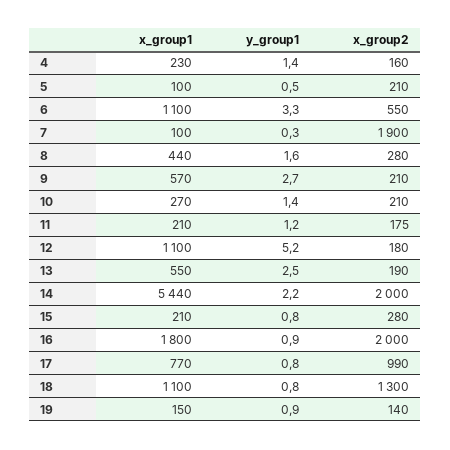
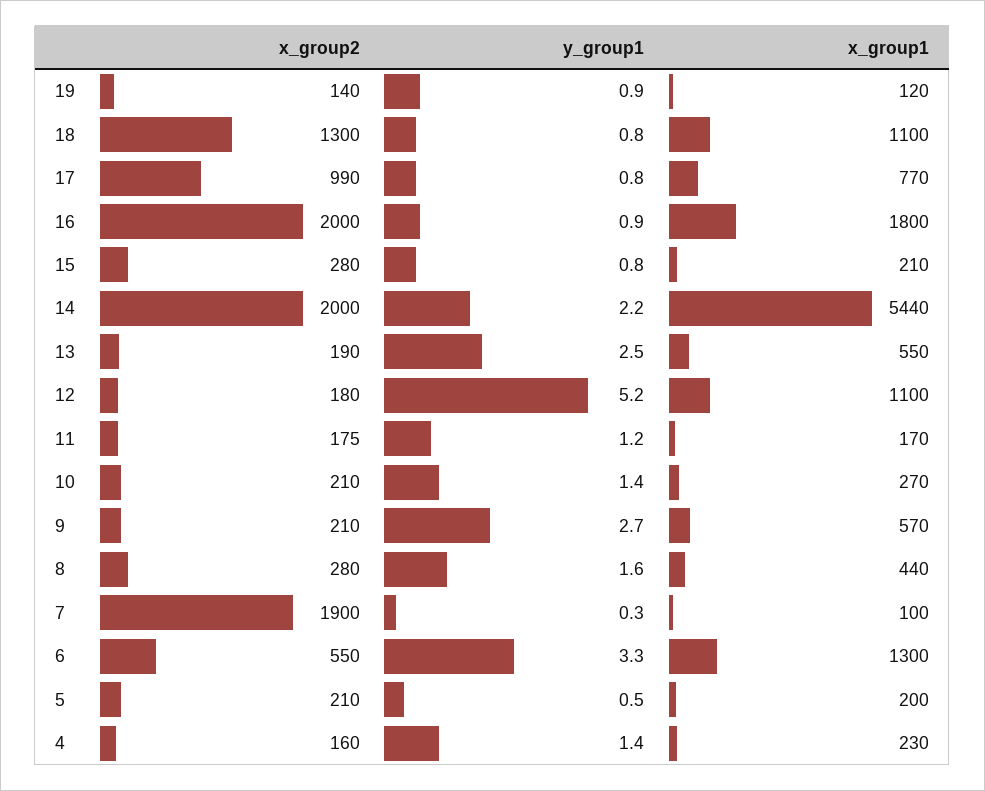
  {
    "x_group1": {
      "4": 230,
-     "5": 100,
+     "5": 200,
-     "6": 1100,
+     "6": 1300,
      "7": 100,
      "8": 440,
      "9": 570,
      "10": 270,
-     "11": 210,
+     "11": 170,
      "12": 1100,
      "13": 550,
      "14": 5440,
      "15": 210,
      "16": 1800,
      "17": 770,
      "18": 1100,
-     "19": 150
+     "19": 120
    },
    "y_group1": {
      "4": 1.4,
      "5": 0.5,
      "6": 3.3,
      "7": 0.3,
      "8": 1.6,
      "9": 2.7,
      "10": 1.4,
      "11": 1.2,
      "12": 5.2,
      "13": 2.5,
      "14": 2.2,
      "15": 0.8,
      "16": 0.9,
      "17": 0.8,
      "18": 0.8,
      "19": 0.9
    },
    "x_group2": {
      "4": 160,
      "5": 210,
      "6": 550,
      "7": 1900,
      "8": 280,
      "9": 210,
      "10": 210,
      "11": 175,
      "12": 180,
      "13": 190,
      "14": 2000,
      "15": 280,
      "16": 2000,
      "17": 990,
      "18": 1300,
      "19": 140
    }
  }

